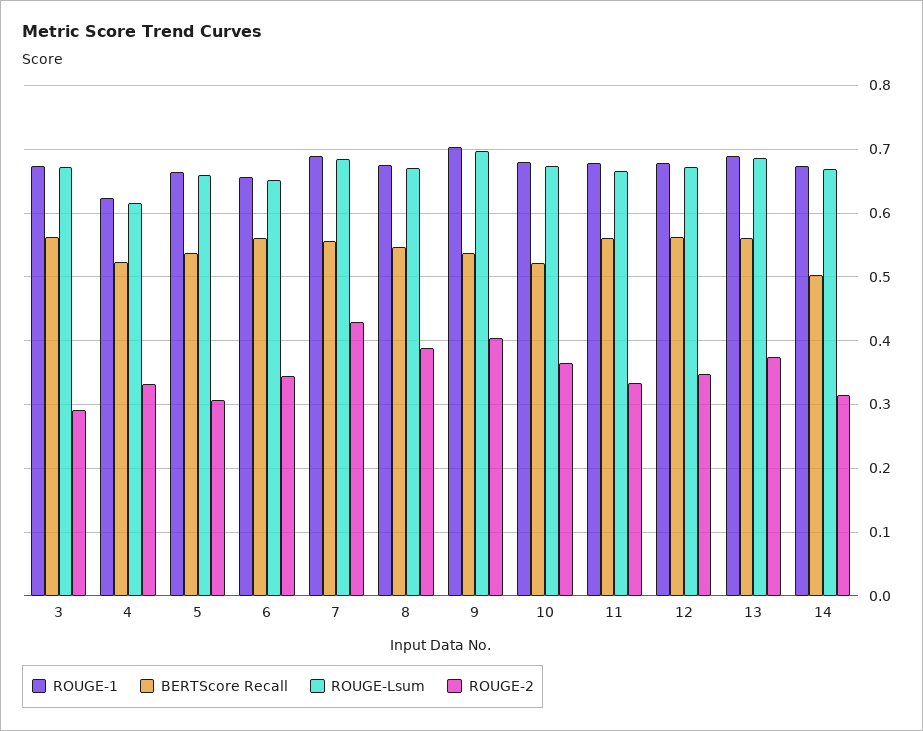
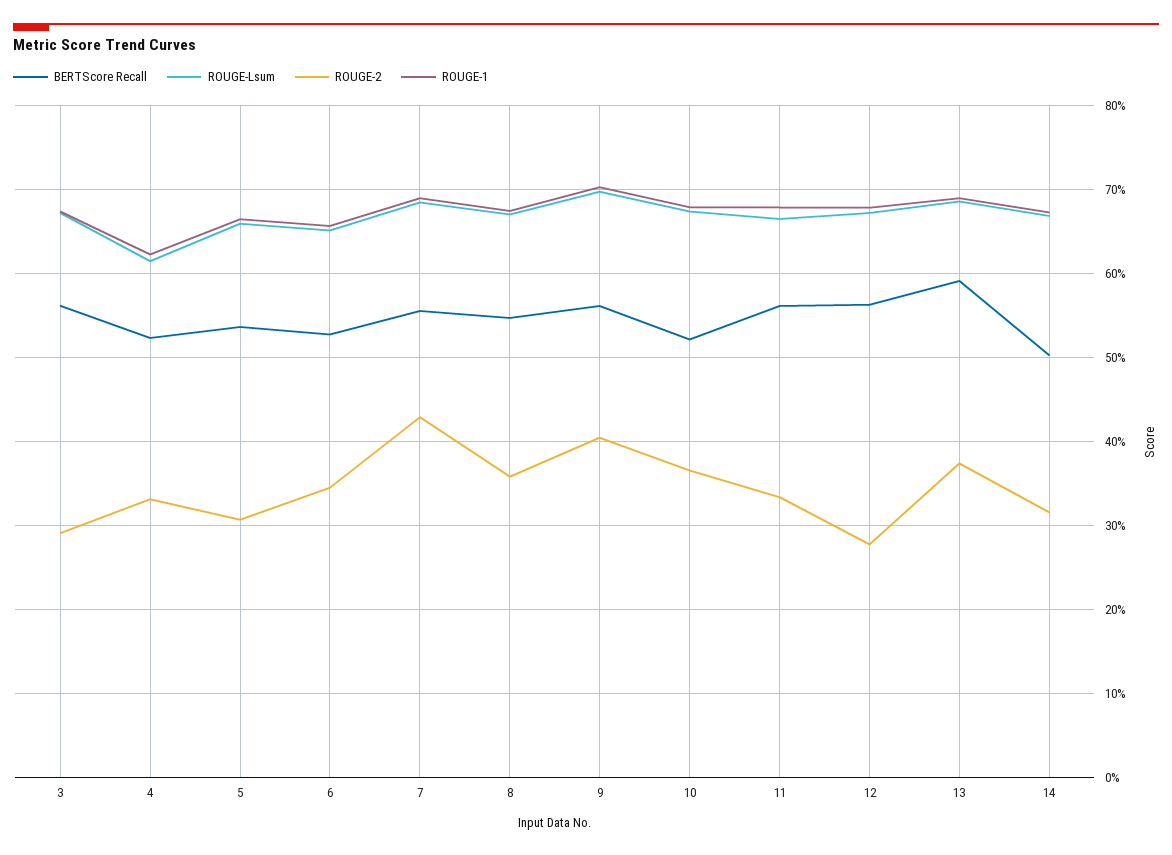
  {
    "ROUGE-1": {
      "3": 0.67,
      "4": 0.62,
      "5": 0.66,
      "6": 0.66,
      "7": 0.69,
      "8": 0.67,
      "9": 0.7,
      "10": 0.68,
      "11": 0.68,
      "12": 0.68,
      "13": 0.69,
      "14": 0.67
    },
    "BERTScore Recall": {
      "3": 0.56,
      "4": 0.52,
      "5": 0.54,
-     "6": 0.56,
+     "6": 0.53,
      "7": 0.56,
      "8": 0.55,
-     "9": 0.54,
+     "9": 0.56,
      "10": 0.52,
      "11": 0.56,
      "12": 0.56,
-     "13": 0.56,
+     "13": 0.59,
      "14": 0.5
    },
    "ROUGE-Lsum": {
      "3": 0.67,
      "4": 0.62,
      "5": 0.66,
      "6": 0.65,
      "7": 0.68,
      "8": 0.67,
      "9": 0.7,
      "10": 0.67,
      "11": 0.67,
      "12": 0.67,
      "13": 0.69,
      "14": 0.67
    },
    "ROUGE-2": {
      "3": 0.29,
      "4": 0.33,
      "5": 0.31,
      "6": 0.35,
      "7": 0.43,
-     "8": 0.39,
+     "8": 0.36,
      "9": 0.4,
      "10": 0.37,
      "11": 0.33,
-     "12": 0.35,
+     "12": 0.28,
      "13": 0.37,
      "14": 0.32
    }
  }

